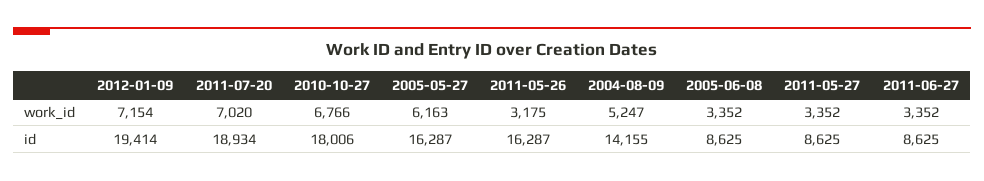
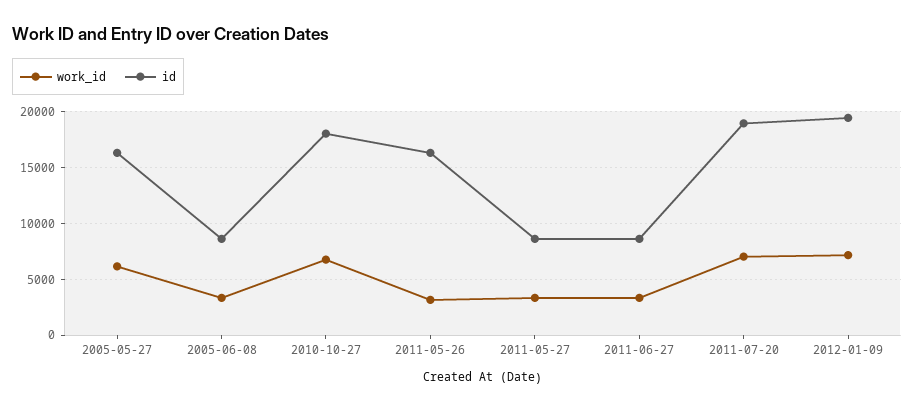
  {
    "work_id": {
      "2012-01-09": 7154,
      "2011-07-20": 7020,
      "2010-10-27": 6766,
      "2005-05-27": 6163,
      "2011-05-26": 3175,
-     "2004-08-09": 5247,
      "2005-06-08": 3352,
      "2011-05-27": 3352,
      "2011-06-27": 3352
    },
    "id": {
      "2012-01-09": 19414,
      "2011-07-20": 18934,
      "2010-10-27": 18006,
      "2005-05-27": 16287,
      "2011-05-26": 16287,
-     "2004-08-09": 14155,
      "2005-06-08": 8625,
      "2011-05-27": 8625,
      "2011-06-27": 8625
    }
  }

